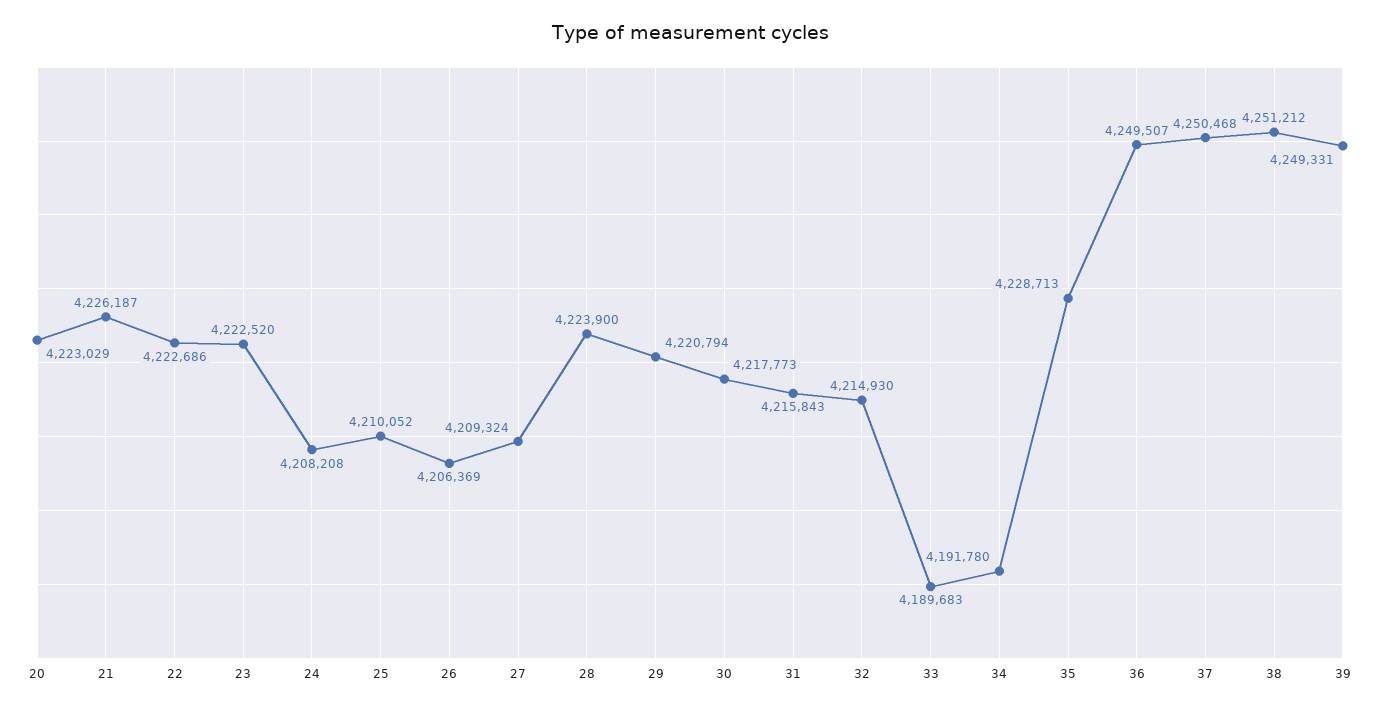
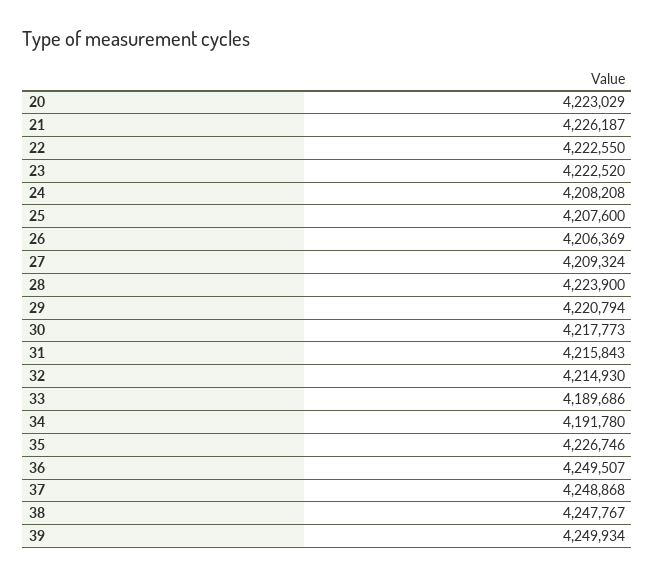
  {
    "20": 4223029,
    "21": 4226187,
-   "22": 4222686,
+   "22": 4222550,
    "23": 4222520,
    "24": 4208208,
-   "25": 4210052,
+   "25": 4207600,
    "26": 4206369,
    "27": 4209324,
    "28": 4223900,
    "29": 4220794,
    "30": 4217773,
    "31": 4215843,
    "32": 4214930,
-   "33": 4189683,
+   "33": 4189686,
    "34": 4191780,
-   "35": 4228713,
+   "35": 4226746,
    "36": 4249507,
-   "37": 4250468,
+   "37": 4248868,
-   "38": 4251212,
+   "38": 4247767,
-   "39": 4249331
+   "39": 4249934
  }

